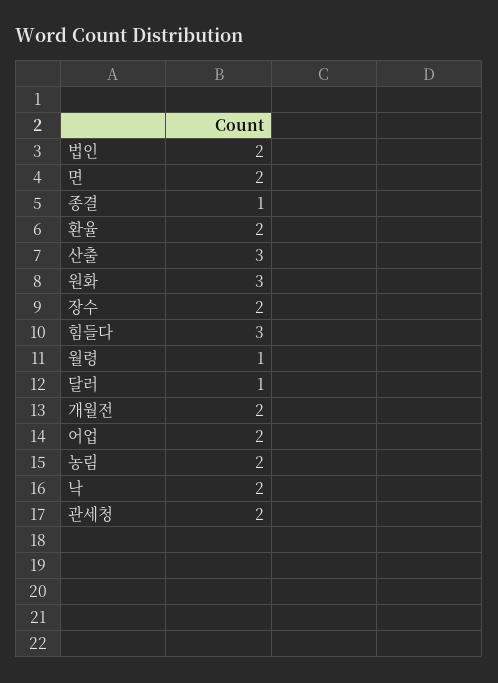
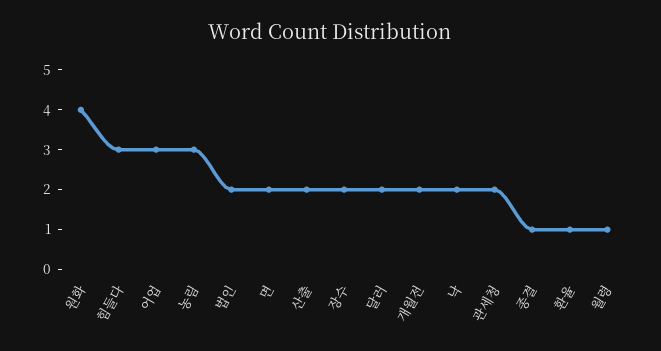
  {
    "법인": 2,
    "면": 2,
    "종결": 1,
-   "환율": 2,
+   "환율": 1,
-   "산출": 3,
+   "산출": 2,
-   "원화": 3,
+   "원화": 4,
    "장수": 2,
    "힘들다": 3,
    "월령": 1,
-   "달러": 1,
+   "달러": 2,
    "개월전": 2,
-   "어업": 2,
+   "어업": 3,
-   "농림": 2,
+   "농림": 3,
    "낙": 2,
    "관세청": 2
  }

